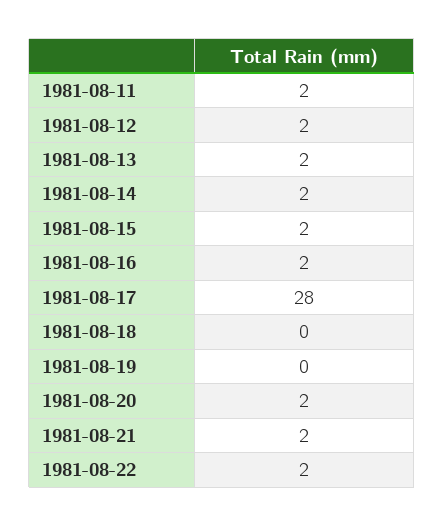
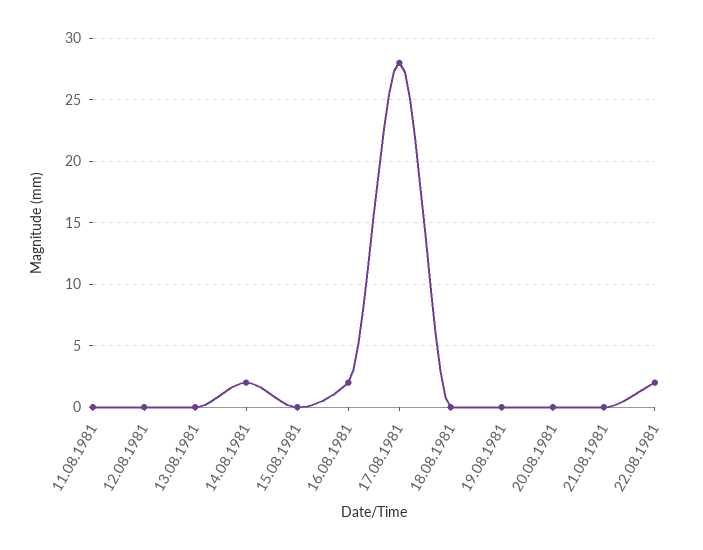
  {
-   "1981-08-11": 2,
+   "1981-08-11": 0,
-   "1981-08-12": 2,
+   "1981-08-12": 0,
-   "1981-08-13": 2,
+   "1981-08-13": 0,
    "1981-08-14": 2,
-   "1981-08-15": 2,
+   "1981-08-15": 0,
    "1981-08-16": 2,
    "1981-08-17": 28,
    "1981-08-18": 0,
    "1981-08-19": 0,
-   "1981-08-20": 2,
+   "1981-08-20": 0,
-   "1981-08-21": 2,
+   "1981-08-21": 0,
    "1981-08-22": 2
  }

